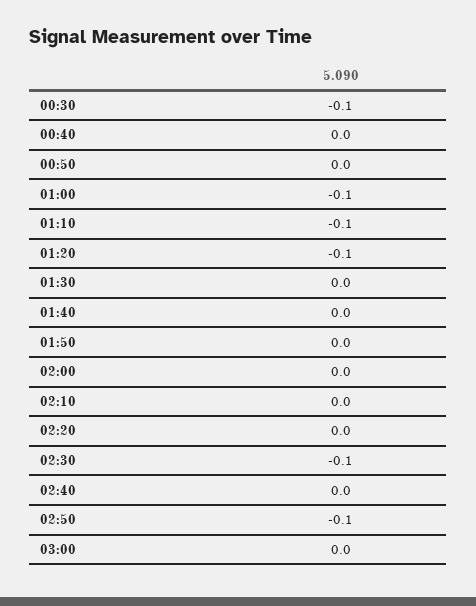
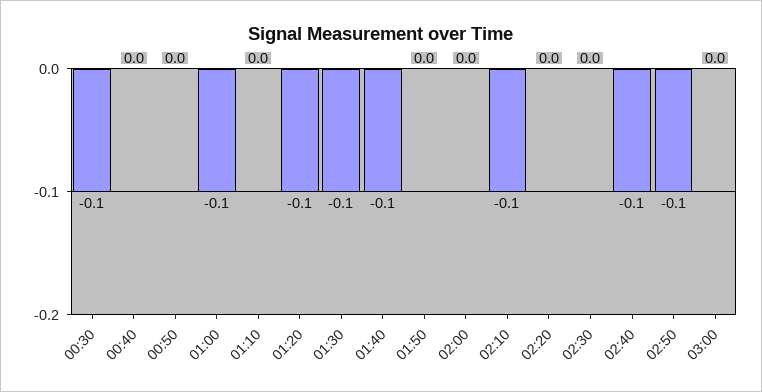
  {
    "00:30": -0.1,
    "00:40": 0,
    "00:50": 0,
    "01:00": -0.1,
-   "01:10": -0.1,
+   "01:10": 0,
    "01:20": -0.1,
-   "01:30": 0,
+   "01:30": -0.1,
-   "01:40": 0,
+   "01:40": -0.1,
    "01:50": 0,
    "02:00": 0,
-   "02:10": 0,
+   "02:10": -0.1,
    "02:20": 0,
-   "02:30": -0.1,
+   "02:30": 0,
-   "02:40": 0,
+   "02:40": -0.1,
    "02:50": -0.1,
    "03:00": 0
  }

